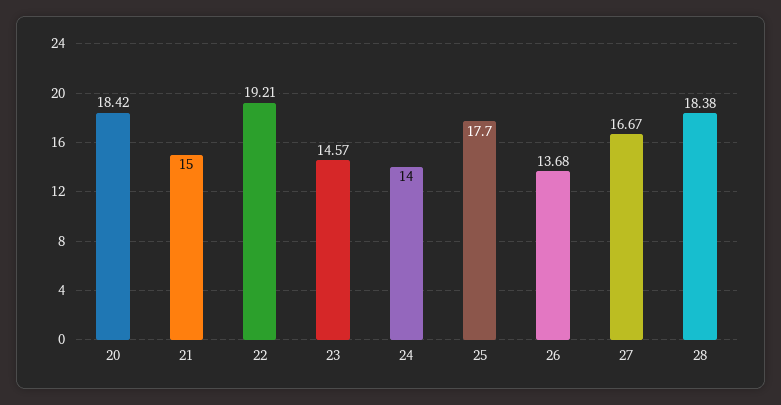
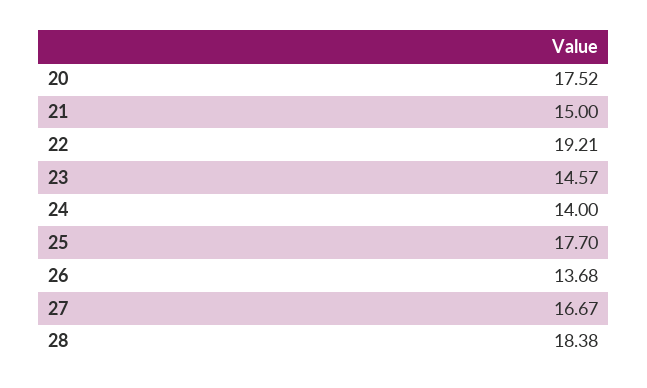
  {
-   "20": 18.42,
+   "20": 17.52,
    "21": 15,
    "22": 19.21,
    "23": 14.57,
    "24": 14,
    "25": 17.7,
    "26": 13.68,
    "27": 16.67,
    "28": 18.38
  }

